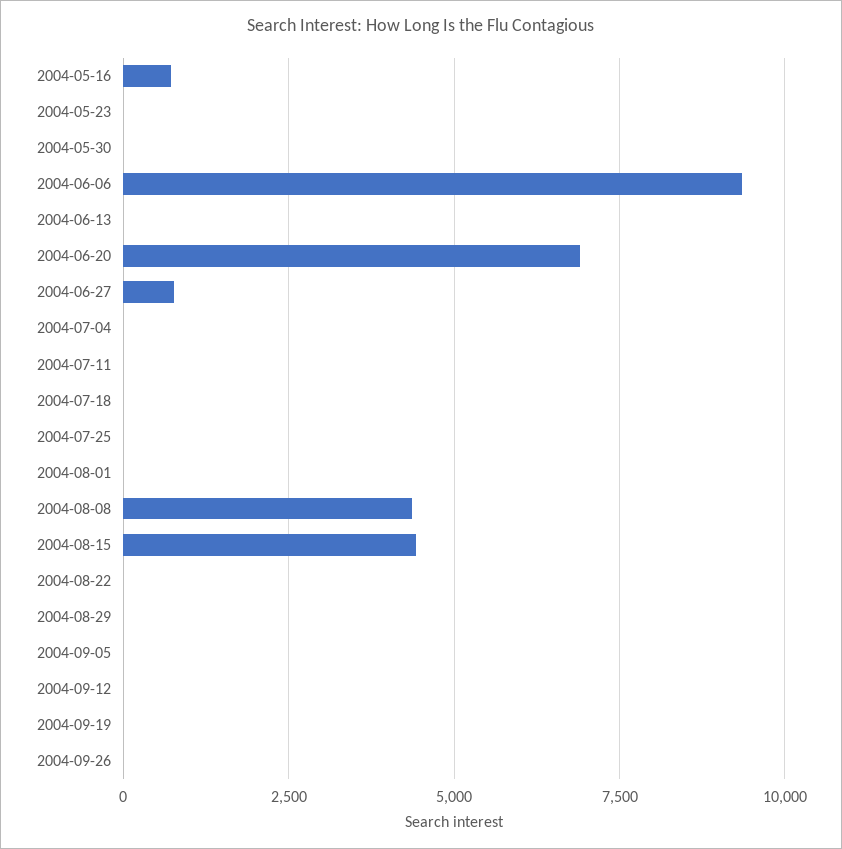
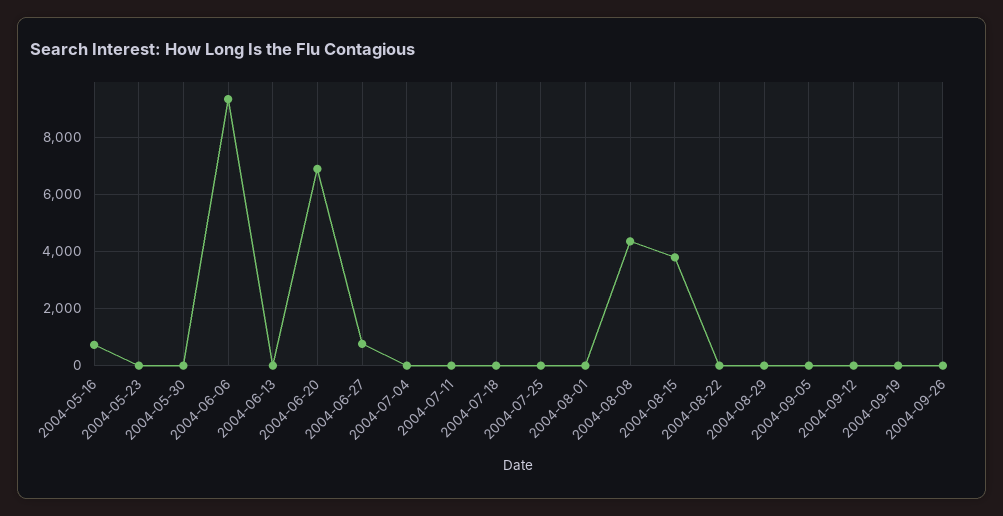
  {
    "2004-05-16": 750,
    "2004-05-23": 0,
    "2004-05-30": 0,
    "2004-06-06": 9250,
    "2004-06-13": 0,
    "2004-06-20": 7000,
    "2004-06-27": 750,
    "2004-07-04": 0,
    "2004-07-11": 0,
    "2004-07-18": 0,
    "2004-07-25": 0,
    "2004-08-01": 0,
    "2004-08-08": 4250,
-   "2004-08-15": 4500,
+   "2004-08-15": 3750,
    "2004-08-22": 0,
    "2004-08-29": 0,
    "2004-09-05": 0,
    "2004-09-12": 0,
    "2004-09-19": 0,
    "2004-09-26": 0
  }

